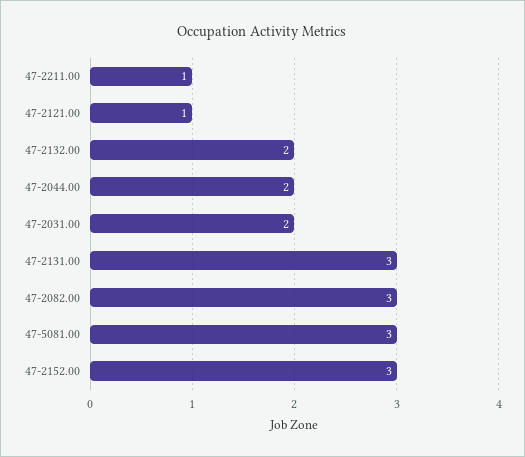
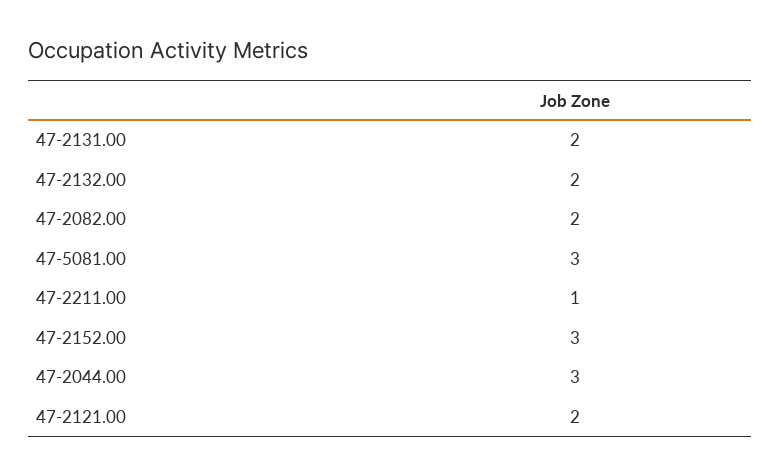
  {
    "47-2211.00": 1,
-   "47-2121.00": 1,
+   "47-2121.00": 2,
    "47-2132.00": 2,
-   "47-2044.00": 2,
+   "47-2044.00": 3,
-   "47-2031.00": 2,
-   "47-2131.00": 3,
+   "47-2131.00": 2,
-   "47-2082.00": 3,
+   "47-2082.00": 2,
    "47-5081.00": 3,
    "47-2152.00": 3
  }

